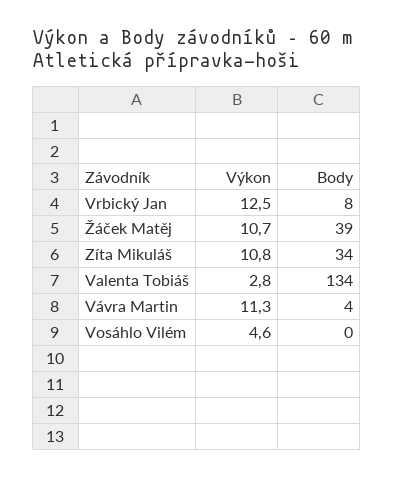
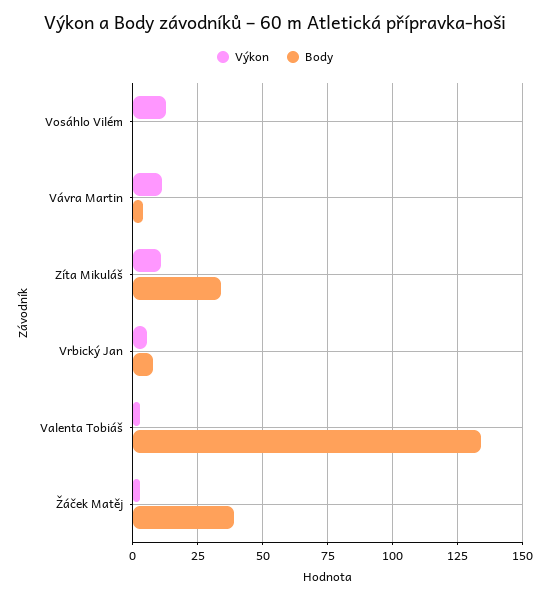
  {
    "Výkon": {
-     "Vrbický Jan": 12.5,
+     "Vrbický Jan": 5,
-     "Žáček Matěj": 10.7,
+     "Žáček Matěj": 2.5,
      "Zíta Mikuláš": 10.8,
      "Valenta Tobiáš": 2.8,
      "Vávra Martin": 11.3,
-     "Vosáhlo Vilém": 4.6
+     "Vosáhlo Vilém": 12.5
    },
    "Body": {
      "Vrbický Jan": 8,
      "Žáček Matěj": 39,
      "Zíta Mikuláš": 34,
      "Valenta Tobiáš": 134,
      "Vávra Martin": 4,
      "Vosáhlo Vilém": 0
    }
  }

